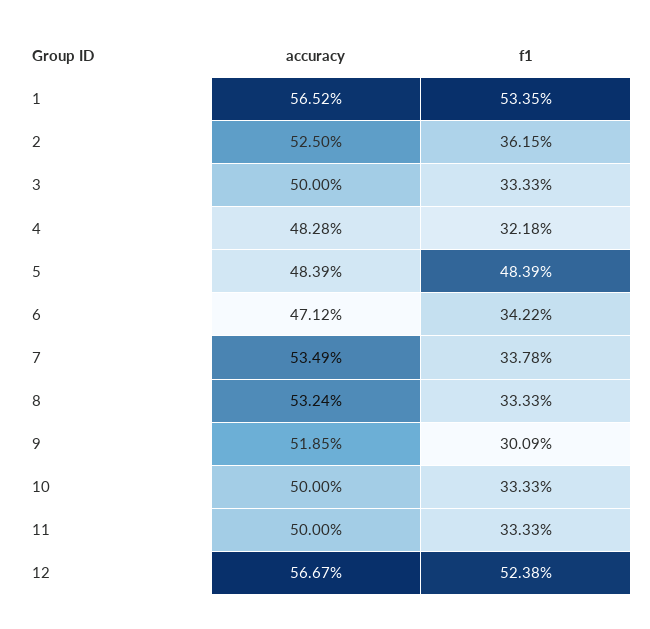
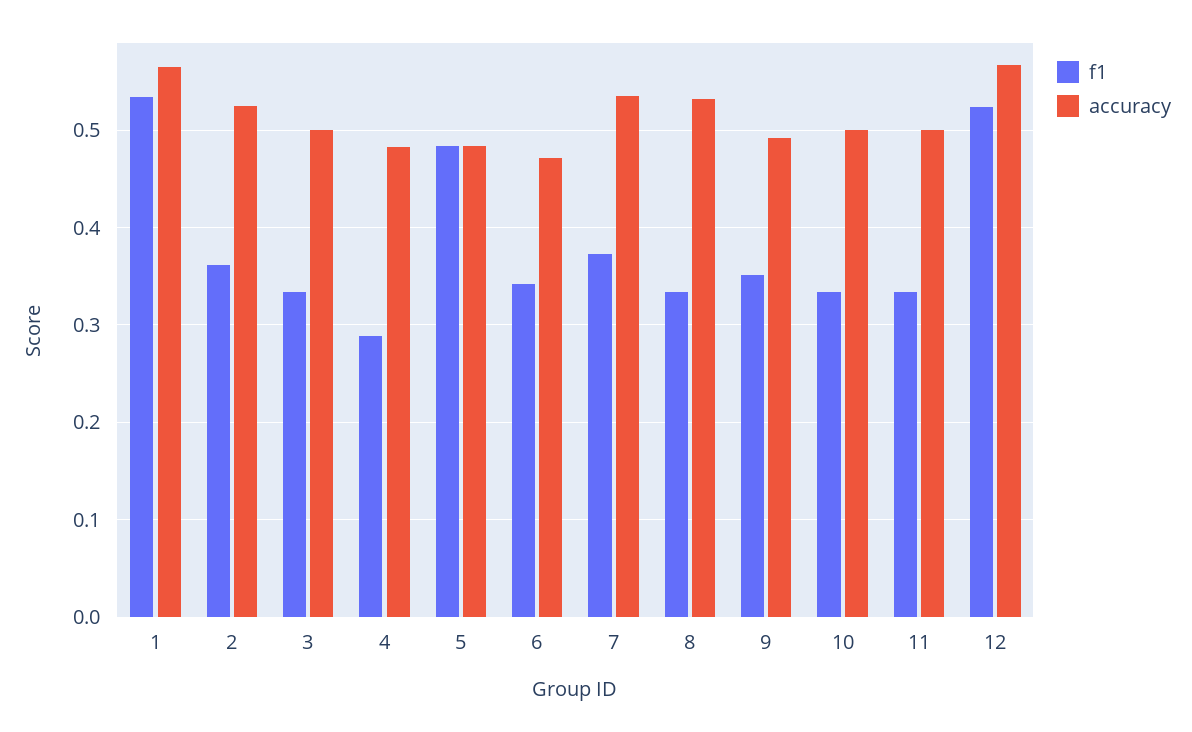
  {
    "accuracy": {
      "1": 0.5652,
      "2": 0.525,
      "3": 0.5,
      "4": 0.4828,
      "5": 0.4839,
      "6": 0.4712,
      "7": 0.5349,
      "8": 0.5324,
-     "9": 0.5185,
+     "9": 0.49,
      "10": 0.5,
      "11": 0.5,
      "12": 0.5667
    },
    "f1": {
      "1": 0.5335,
      "2": 0.3615,
      "3": 0.3333,
-     "4": 0.3218,
+     "4": 0.29,
      "5": 0.4839,
      "6": 0.3422,
-     "7": 0.3378,
+     "7": 0.37,
      "8": 0.3333,
-     "9": 0.3009,
+     "9": 0.35,
      "10": 0.3333,
      "11": 0.3333,
      "12": 0.5238
    }
  }

